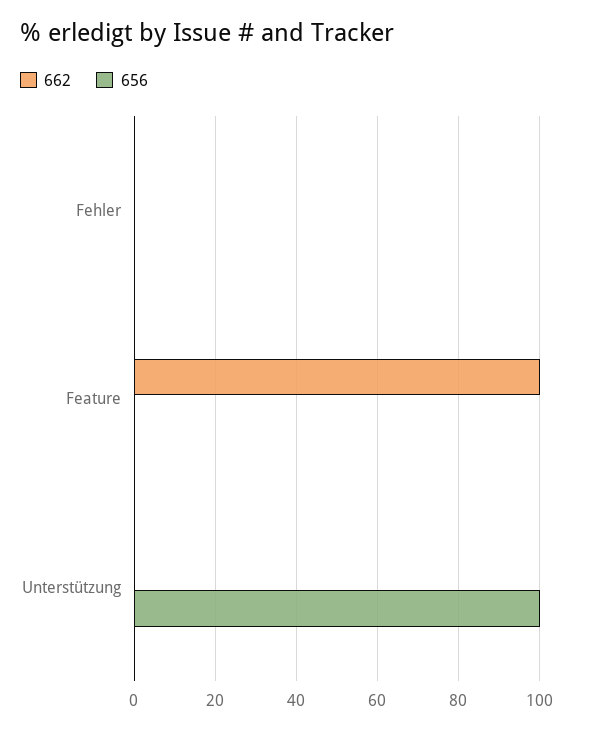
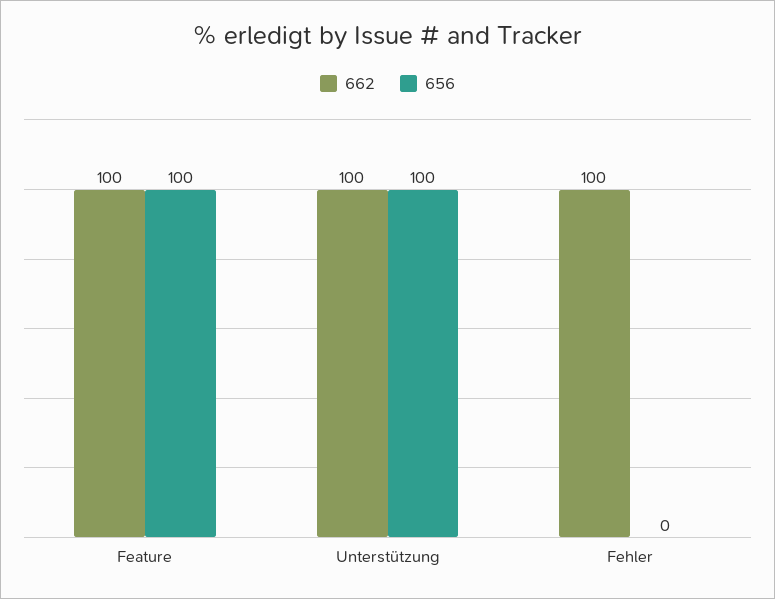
  {
    "662": {
-     "Fehler": 0,
+     "Fehler": 100,
      "Feature": 100,
-     "Unterstützung": 0
+     "Unterstützung": 100
    },
    "656": {
      "Fehler": 0,
-     "Feature": 0,
+     "Feature": 100,
      "Unterstützung": 100
    }
  }

